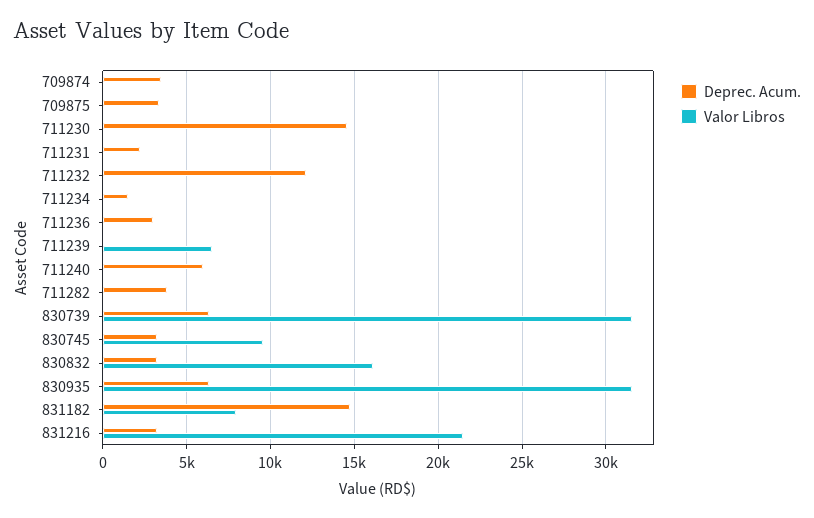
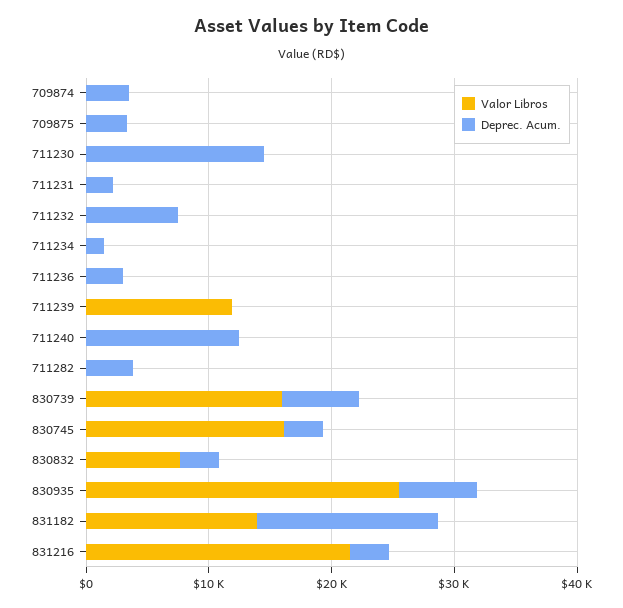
  {
    "Deprec. Acum.": {
      "709874": 3500,
      "709875": 3500,
      "711230": 14500,
      "711231": 2000,
-     "711232": 12000,
+     "711232": 8000,
      "711234": 1500,
      "711236": 3000,
      "711239": 0,
-     "711240": 6000,
+     "711240": 12000,
      "711282": 4000,
      "830739": 6500,
      "830745": 3000,
      "830832": 3000,
      "830935": 6500,
      "831182": 15000,
      "831216": 3000
    },
    "Valor Libros": {
      "709874": 0,
      "709875": 0,
      "711230": 0,
      "711231": 0,
      "711232": 0,
      "711234": 0,
      "711236": 0,
-     "711239": 6500,
+     "711239": 12000,
      "711240": 0,
      "711282": 0,
-     "830739": 31500,
+     "830739": 16000,
-     "830745": 9500,
+     "830745": 16000,
-     "830832": 16000,
+     "830832": 8000,
-     "830935": 31500,
+     "830935": 26000,
-     "831182": 8000,
+     "831182": 14000,
      "831216": 21500
    }
  }

